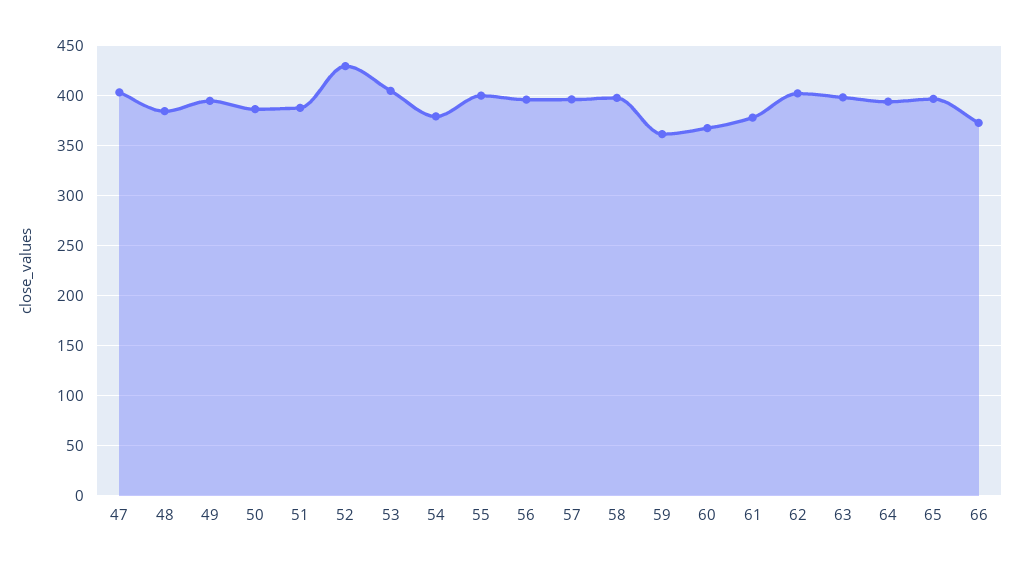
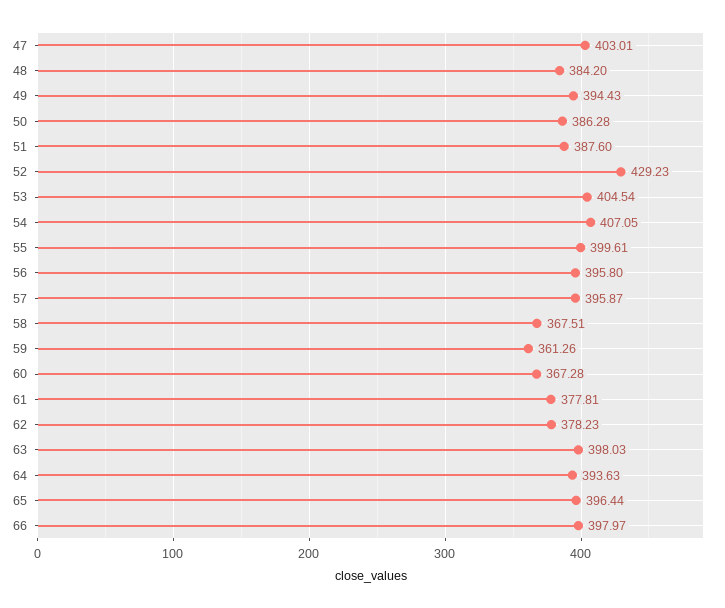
  {
    "47": 403.01,
    "48": 384.2,
    "49": 394.43,
    "50": 386.28,
    "51": 387.6,
    "52": 429.23,
    "53": 404.54,
-   "54": 380,
+   "54": 407.05,
    "55": 399.61,
    "56": 395.8,
    "57": 395.87,
-   "58": 400,
+   "58": 367.51,
    "59": 361.26,
    "60": 367.28,
    "61": 377.81,
-   "62": 400,
+   "62": 378.23,
    "63": 398.03,
    "64": 393.63,
    "65": 396.44,
-   "66": 370
+   "66": 397.97
  }

